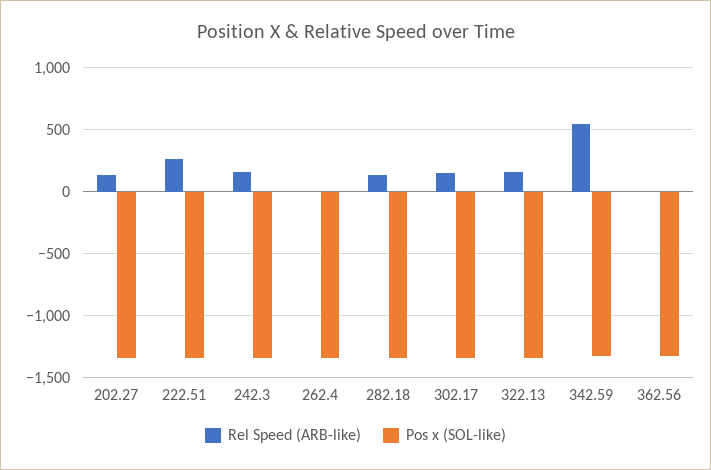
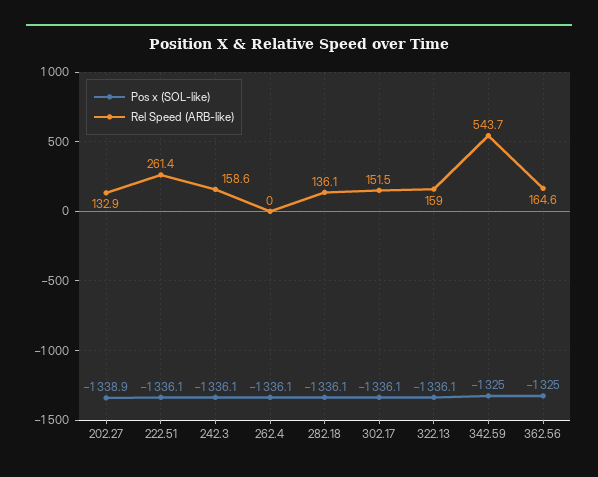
  {
    "Rel Speed (ARB-like)": {
      "202.27": 132.9,
      "222.51": 261.4,
      "242.3": 158.6,
      "262.4": 0,
      "282.18": 136.1,
      "302.17": 151.5,
      "322.13": 159,
      "342.59": 543.7,
-     "362.56": 0
+     "362.56": 164.6
    },
    "Pos x (SOL-like)": {
      "202.27": -1338.9,
      "222.51": -1336.1,
      "242.3": -1336.1,
      "262.4": -1336.1,
      "282.18": -1336.1,
      "302.17": -1336.1,
      "322.13": -1336.1,
      "342.59": -1325,
      "362.56": -1325
    }
  }

